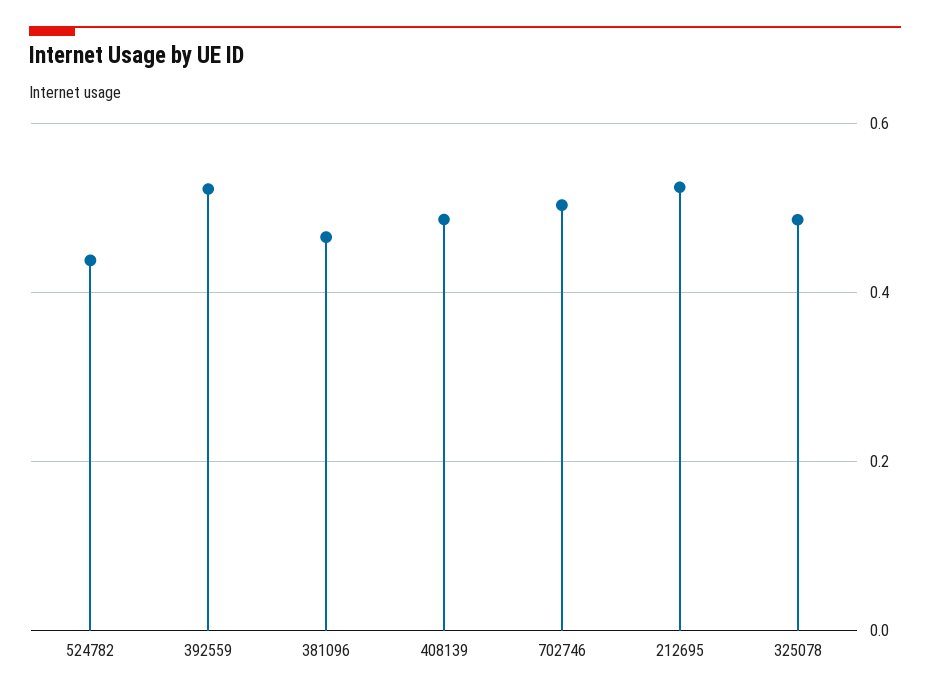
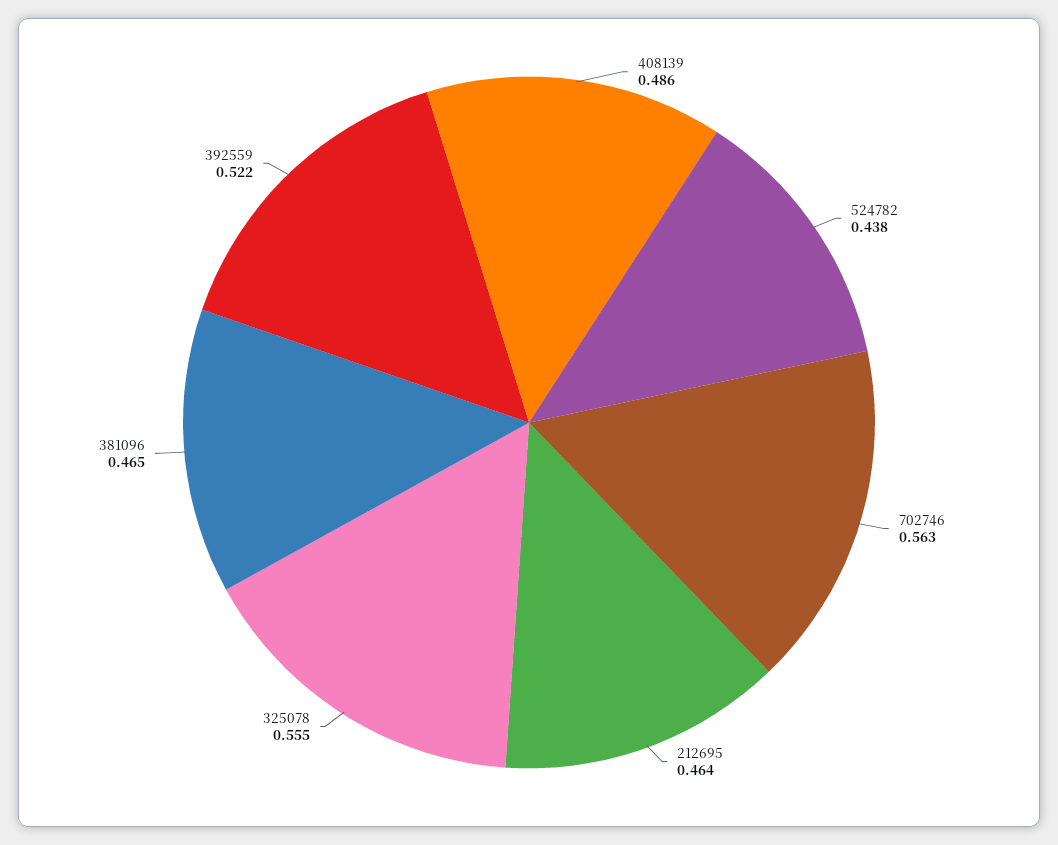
  {
    "524782": 0.438,
    "392559": 0.522,
    "381096": 0.465,
    "408139": 0.486,
-   "702746": 0.5,
+   "702746": 0.563,
-   "212695": 0.52,
+   "212695": 0.464,
-   "325078": 0.48
+   "325078": 0.555
  }

